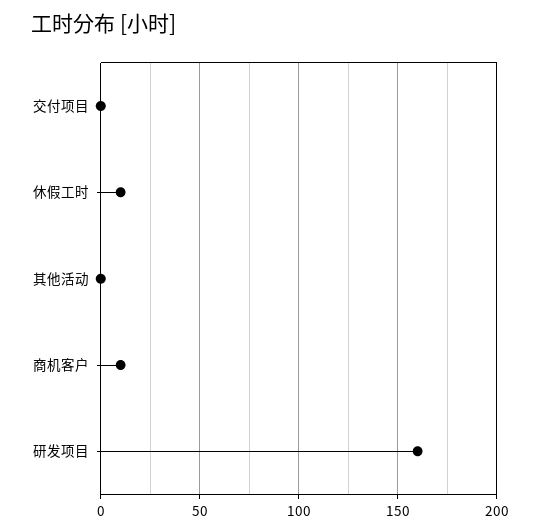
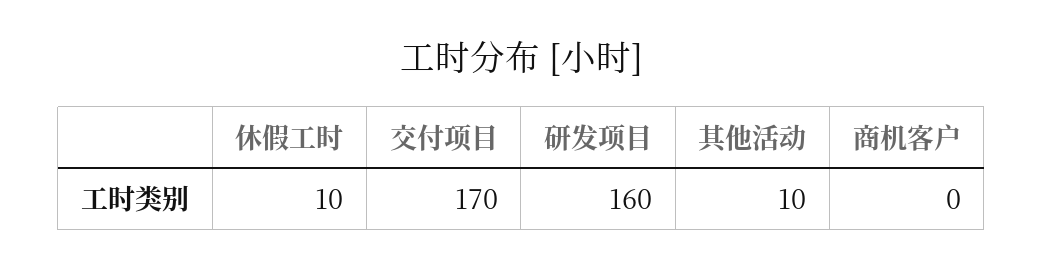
  {
-   "交付项目": 0,
+   "交付项目": 170,
    "休假工时": 10,
-   "其他活动": 0,
+   "其他活动": 10,
-   "商机客户": 10,
+   "商机客户": 0,
    "研发项目": 160
  }

